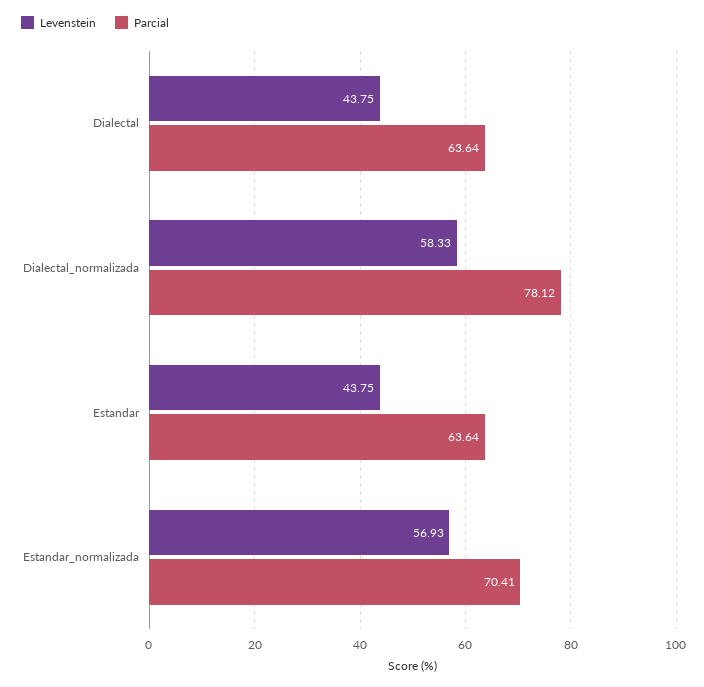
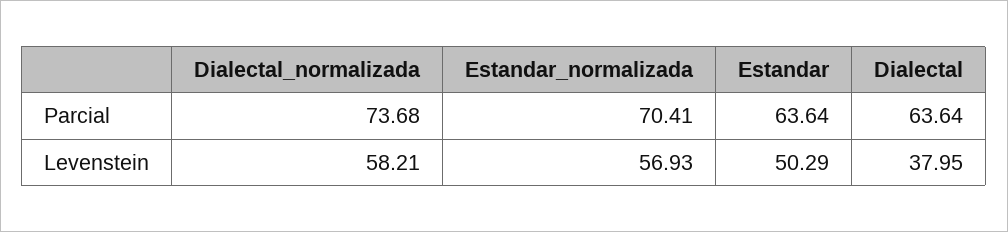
  {
    "Levenstein": {
-     "Dialectal": 43.75,
+     "Dialectal": 37.95,
-     "Dialectal_normalizada": 58.33,
+     "Dialectal_normalizada": 58.21,
-     "Estandar": 43.75,
+     "Estandar": 50.29,
      "Estandar_normalizada": 56.93
    },
    "Parcial": {
      "Dialectal": 63.64,
-     "Dialectal_normalizada": 78.12,
+     "Dialectal_normalizada": 73.68,
      "Estandar": 63.64,
      "Estandar_normalizada": 70.41
    }
  }

